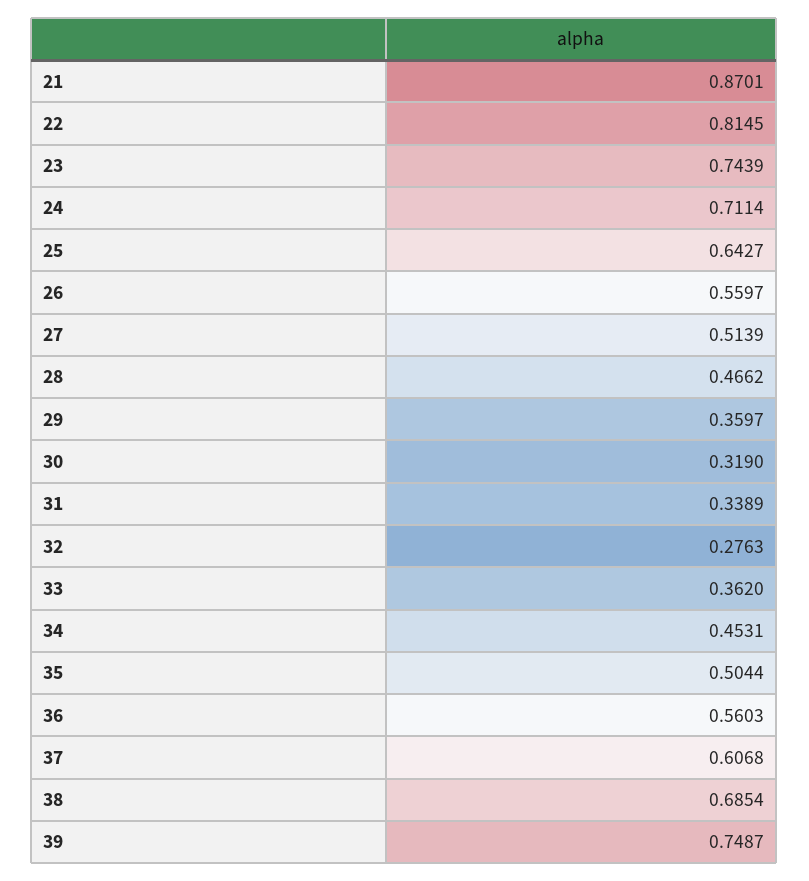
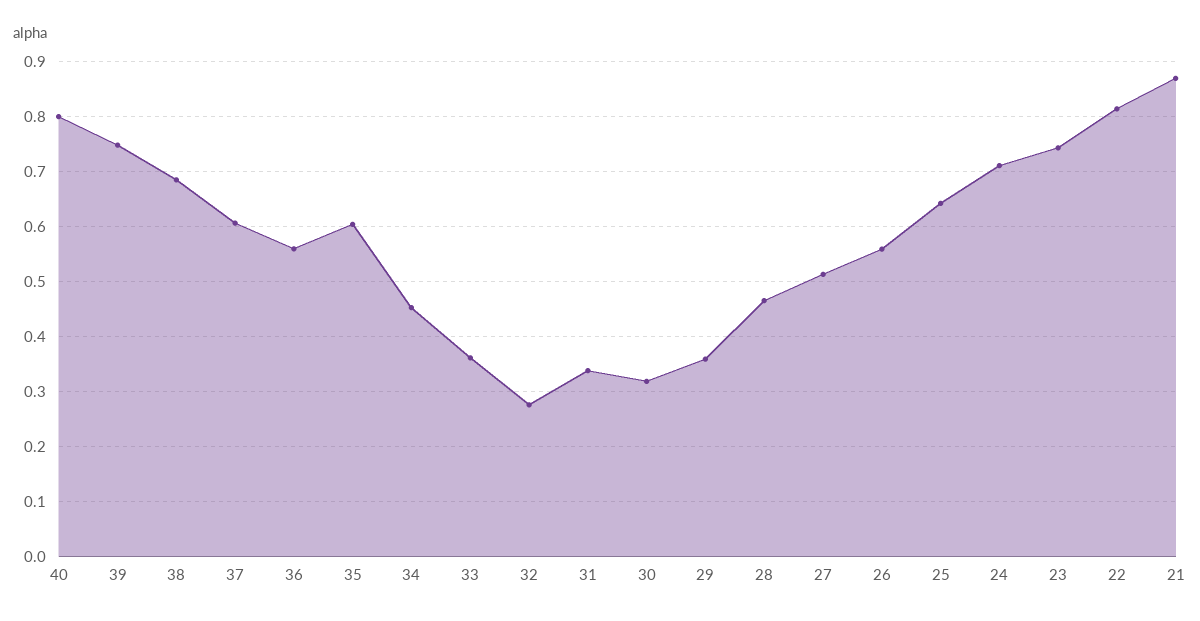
  {
    "21": 0.8701,
    "22": 0.8145,
    "23": 0.7439,
    "24": 0.7114,
    "25": 0.6427,
    "26": 0.5597,
    "27": 0.5139,
    "28": 0.4662,
    "29": 0.3597,
    "30": 0.319,
    "31": 0.3389,
    "32": 0.2763,
    "33": 0.362,
    "34": 0.4531,
-   "35": 0.5044,
+   "35": 0.6,
    "36": 0.5603,
    "37": 0.6068,
    "38": 0.6854,
-   "39": 0.7487
+   "39": 0.7487,
+   "40": 0.8
  }

